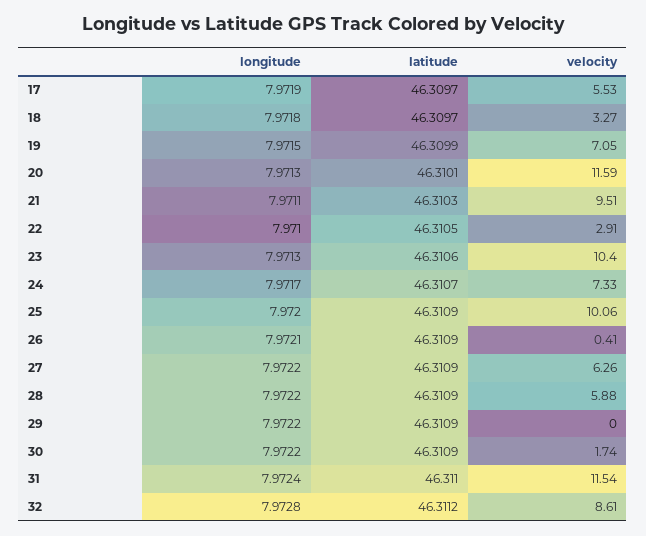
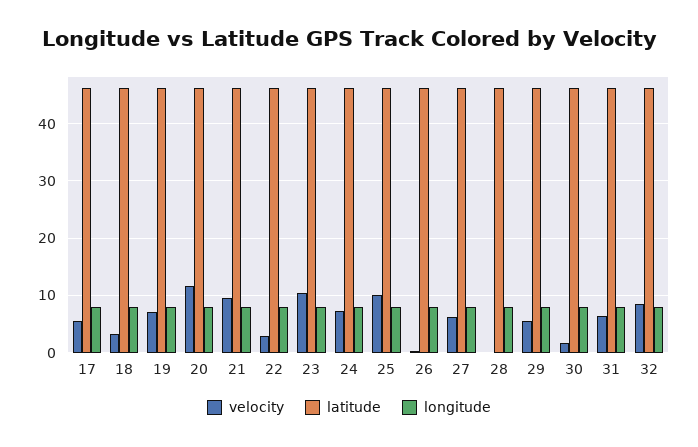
  {
    "longitude": {
      "17": 7.9719,
      "18": 7.9718,
      "19": 7.9715,
      "20": 7.9713,
      "21": 7.9711,
      "22": 7.971,
      "23": 7.9713,
      "24": 7.9717,
      "25": 7.972,
      "26": 7.9721,
      "27": 7.9722,
      "28": 7.9722,
      "29": 7.9722,
      "30": 7.9722,
      "31": 7.9724,
      "32": 7.9728
    },
    "latitude": {
      "17": 46.3097,
      "18": 46.3097,
      "19": 46.3099,
      "20": 46.3101,
      "21": 46.3103,
      "22": 46.3105,
      "23": 46.3106,
      "24": 46.3107,
      "25": 46.3109,
      "26": 46.3109,
      "27": 46.3109,
      "28": 46.3109,
      "29": 46.3109,
      "30": 46.3109,
      "31": 46.311,
      "32": 46.3112
    },
    "velocity": {
      "17": 5.53,
      "18": 3.27,
      "19": 7.05,
      "20": 11.59,
      "21": 9.51,
      "22": 2.91,
      "23": 10.4,
      "24": 7.33,
      "25": 10.06,
      "26": 0.41,
      "27": 6.26,
-     "28": 5.88,
+     "28": 0,
-     "29": 0,
+     "29": 6,
      "30": 1.74,
-     "31": 11.54,
+     "31": 6,
      "32": 8.61
    }
  }

